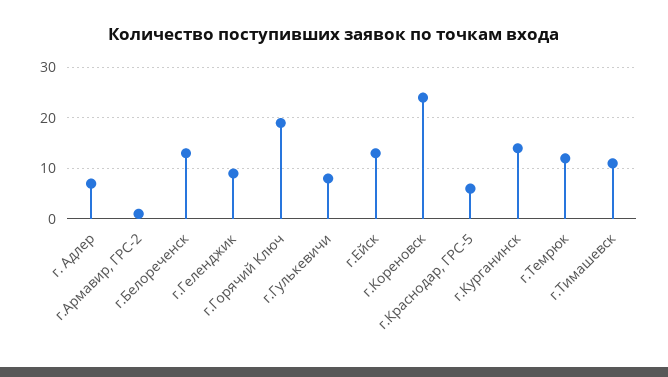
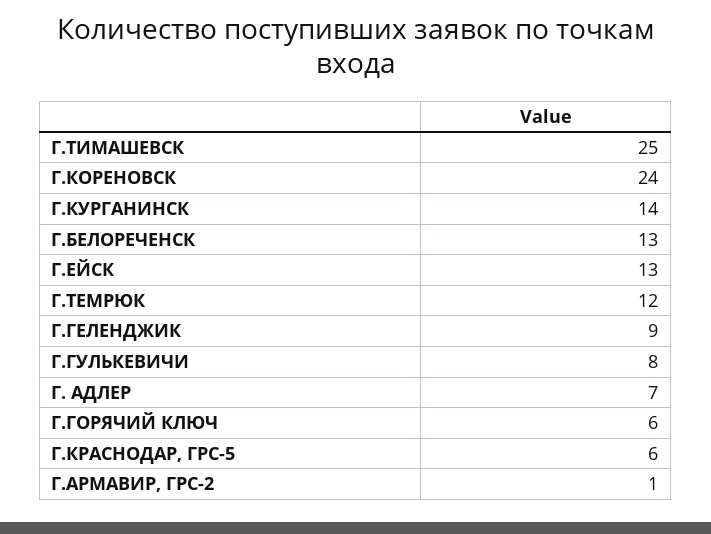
  {
    "г. Адлер": 7,
    "г.Армавир, ГРС-2": 1,
    "г.Белореченск": 13,
    "г.Геленджик": 9,
-   "г.Горячий Ключ": 20,
+   "г.Горячий Ключ": 6,
    "г.Гулькевичи": 8,
    "г.Ейск": 13,
    "г.Кореновск": 24,
    "г.Краснодар, ГРС-5": 6,
    "г.Курганинск": 14,
    "г.Темрюк": 12,
-   "г.Тимашевск": 10
+   "г.Тимашевск": 25
  }

